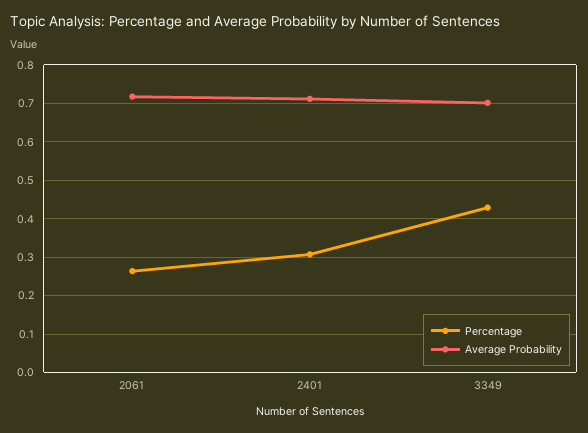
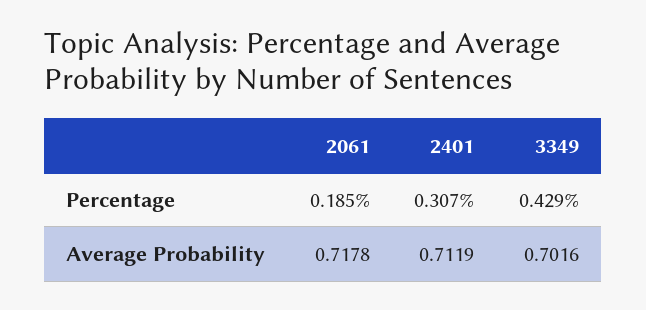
  {
    "Percentage": {
-     "2061": 0.26,
+     "2061": 0.185,
      "2401": 0.307,
      "3349": 0.429
    },
    "Average Probability": {
      "2061": 0.7178,
      "2401": 0.7119,
      "3349": 0.7016
    }
  }

